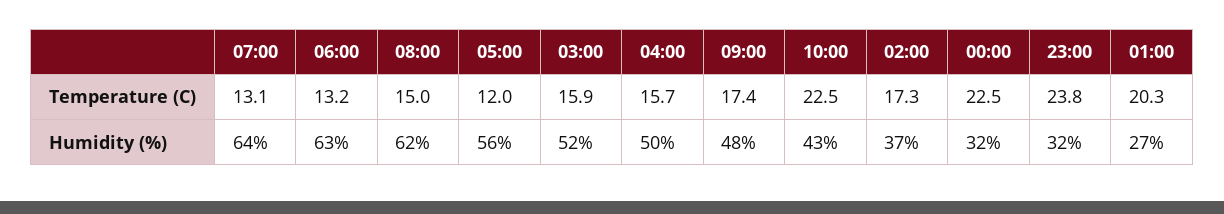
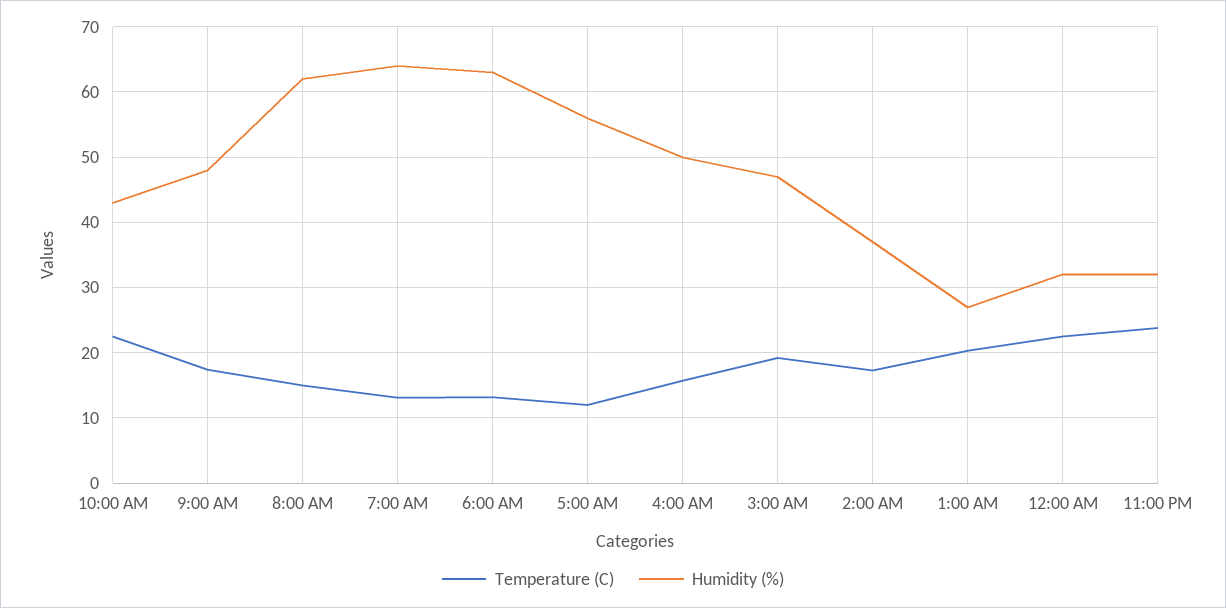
  {
    "Temperature (C)": {
      "07:00": 13.1,
      "06:00": 13.2,
      "08:00": 15,
      "05:00": 12,
-     "03:00": 15.9,
+     "03:00": 19,
      "04:00": 15.7,
      "09:00": 17.4,
      "10:00": 22.5,
      "02:00": 17.3,
      "00:00": 22.5,
      "23:00": 23.8,
      "01:00": 20.3
    },
    "Humidity (%)": {
      "07:00": 64,
      "06:00": 63,
      "08:00": 62,
      "05:00": 56,
-     "03:00": 52,
+     "03:00": 47,
      "04:00": 50,
      "09:00": 48,
      "10:00": 43,
      "02:00": 37,
      "00:00": 32,
      "23:00": 32,
      "01:00": 27
    }
  }

